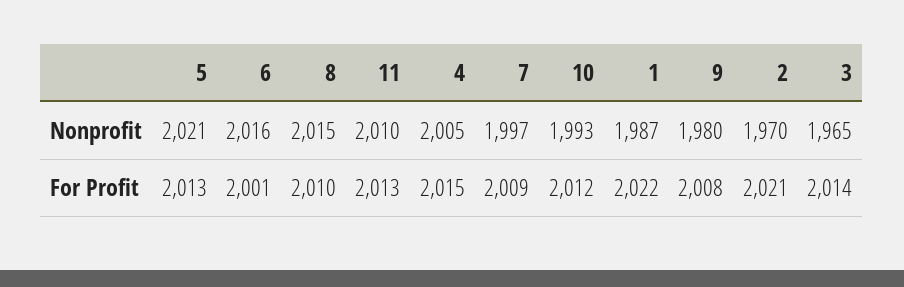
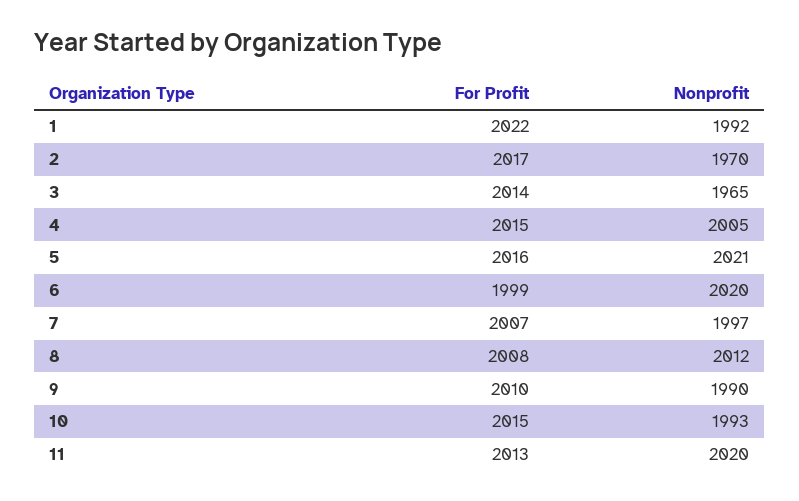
  {
    "5": {
      "Nonprofit": 2021,
-     "For Profit": 2013
+     "For Profit": 2016
    },
    "6": {
-     "Nonprofit": 2016,
+     "Nonprofit": 2020,
-     "For Profit": 2001
+     "For Profit": 1999
    },
    "8": {
-     "Nonprofit": 2015,
+     "Nonprofit": 2012,
-     "For Profit": 2010
+     "For Profit": 2008
    },
    "11": {
-     "Nonprofit": 2010,
+     "Nonprofit": 2020,
      "For Profit": 2013
    },
    "4": {
      "Nonprofit": 2005,
      "For Profit": 2015
    },
    "7": {
      "Nonprofit": 1997,
-     "For Profit": 2009
+     "For Profit": 2007
    },
    "10": {
      "Nonprofit": 1993,
-     "For Profit": 2012
+     "For Profit": 2015
    },
    "1": {
-     "Nonprofit": 1987,
+     "Nonprofit": 1992,
      "For Profit": 2022
    },
    "9": {
-     "Nonprofit": 1980,
+     "Nonprofit": 1990,
-     "For Profit": 2008
+     "For Profit": 2010
    },
    "2": {
      "Nonprofit": 1970,
-     "For Profit": 2021
+     "For Profit": 2017
    },
    "3": {
      "Nonprofit": 1965,
      "For Profit": 2014
    }
  }

